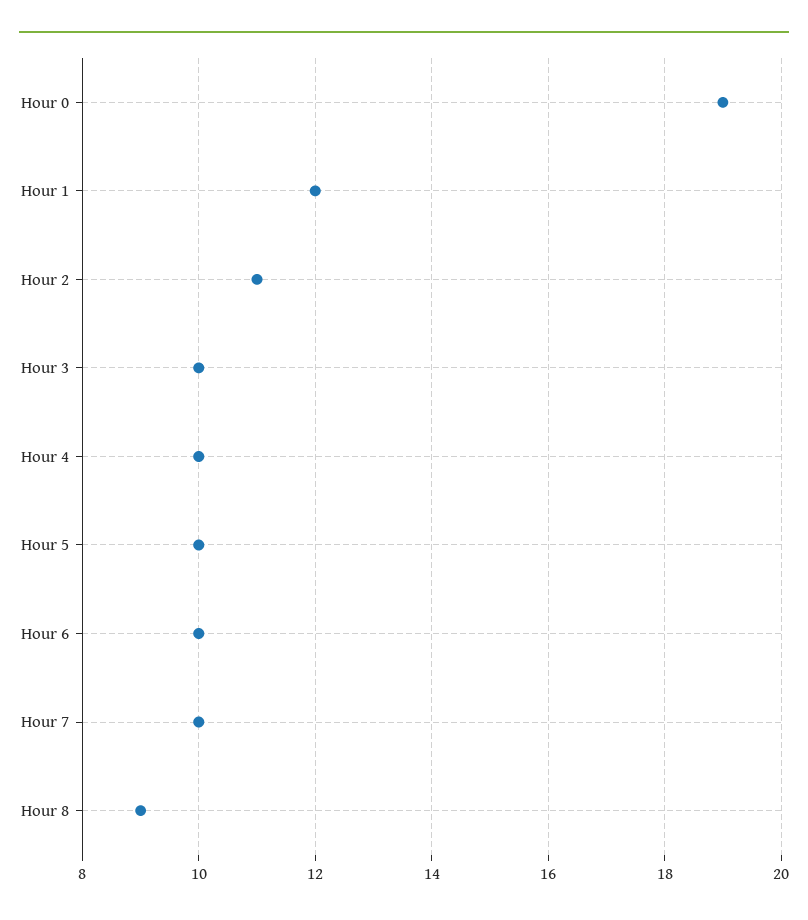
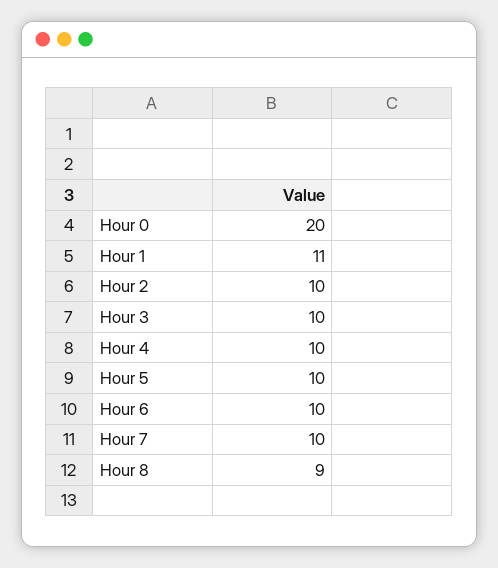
  {
-   "Hour 0": 19,
+   "Hour 0": 20,
-   "Hour 1": 12,
+   "Hour 1": 11,
-   "Hour 2": 11,
+   "Hour 2": 10,
    "Hour 3": 10,
    "Hour 4": 10,
    "Hour 5": 10,
    "Hour 6": 10,
    "Hour 7": 10,
    "Hour 8": 9
  }

